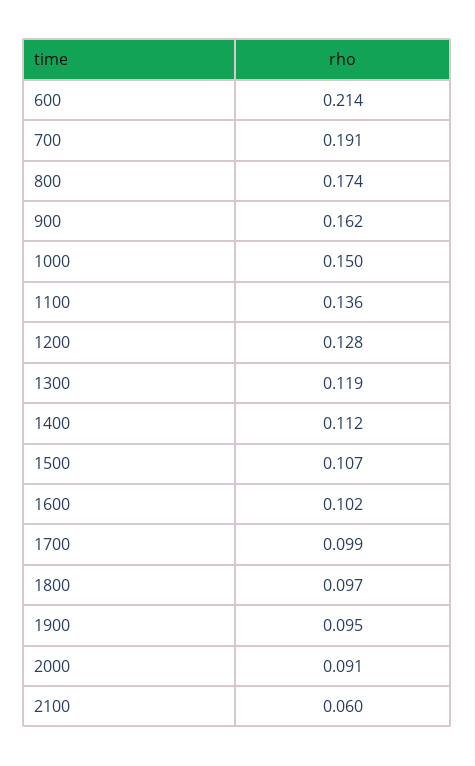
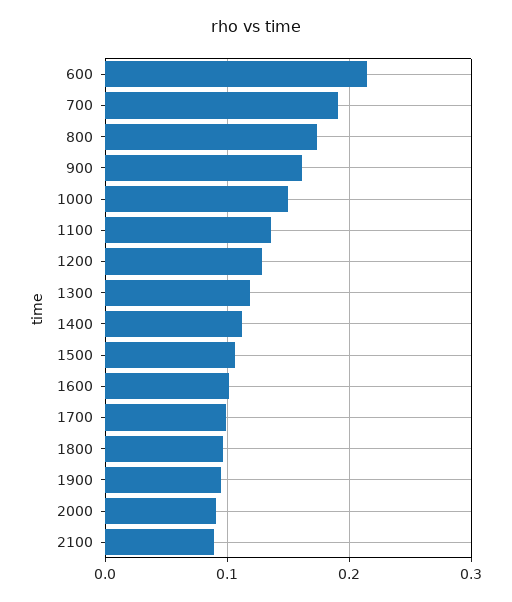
  {
    "600": 0.214,
    "700": 0.191,
    "800": 0.174,
    "900": 0.162,
    "1000": 0.15,
    "1100": 0.136,
    "1200": 0.128,
    "1300": 0.119,
    "1400": 0.112,
    "1500": 0.107,
    "1600": 0.102,
    "1700": 0.099,
    "1800": 0.097,
    "1900": 0.095,
    "2000": 0.091,
-   "2100": 0.06
+   "2100": 0.09
  }

